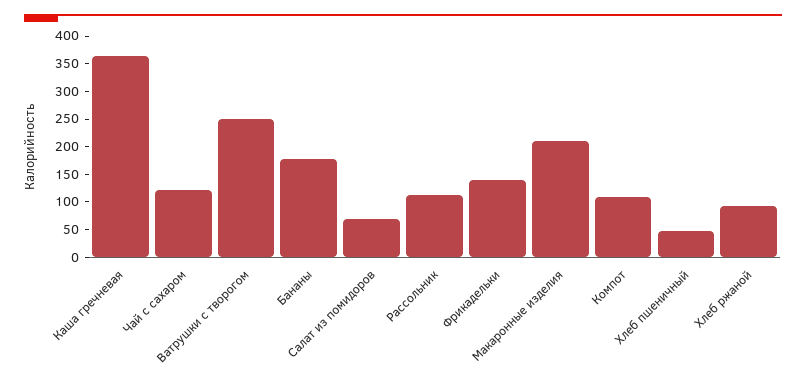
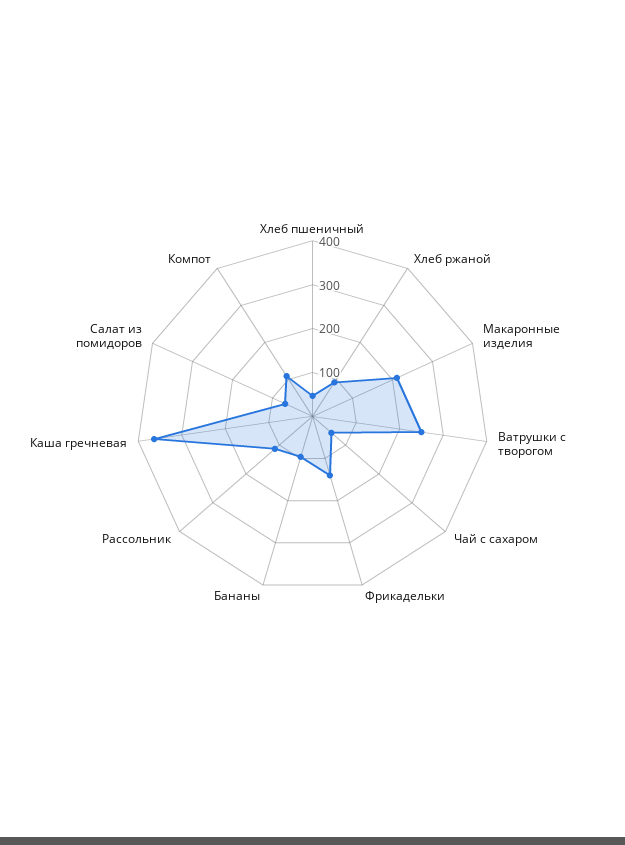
  {
    "Каша гречневая": 360,
-   "Чай с сахаром": 125,
+   "Чай с сахаром": 60,
    "Ватрушки с творогом": 240,
-   "Бананы": 175,
+   "Бананы": 100,
    "Салат из помидоров": 60,
    "Рассольник": 120,
    "Фрикадельки": 140,
    "Макаронные изделия": 220,
    "Компот": 100,
    "Хлеб пшеничный": 40,
    "Хлеб ржаной": 100
  }

